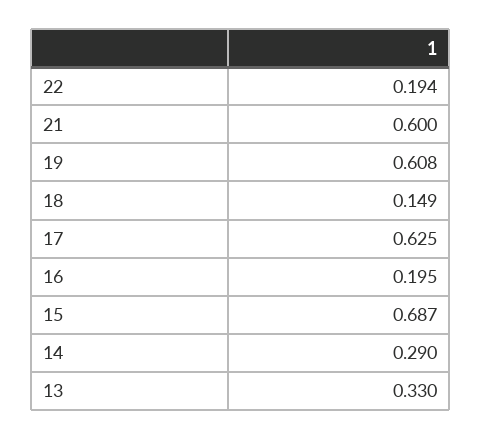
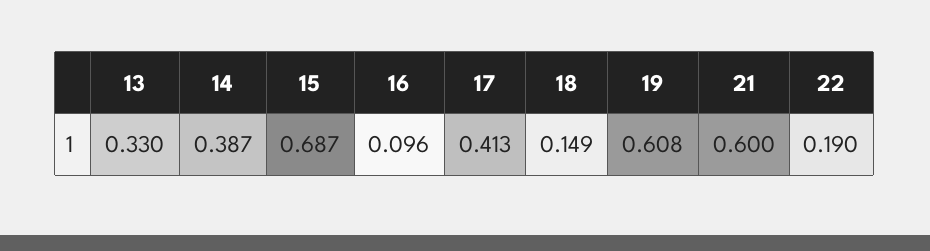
  {
-   "22": 0.194,
+   "22": 0.19,
    "21": 0.6,
    "19": 0.608,
    "18": 0.149,
-   "17": 0.625,
+   "17": 0.413,
-   "16": 0.195,
+   "16": 0.096,
    "15": 0.687,
-   "14": 0.29,
+   "14": 0.387,
    "13": 0.33
  }

